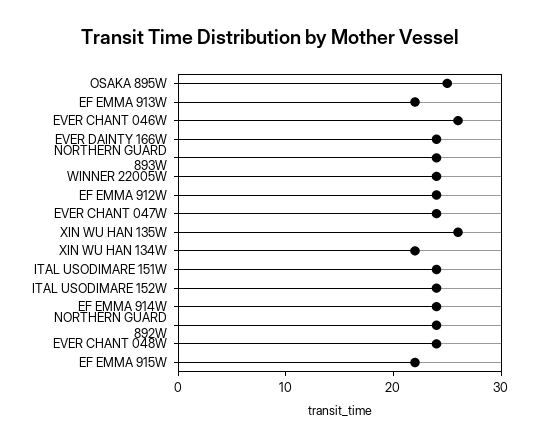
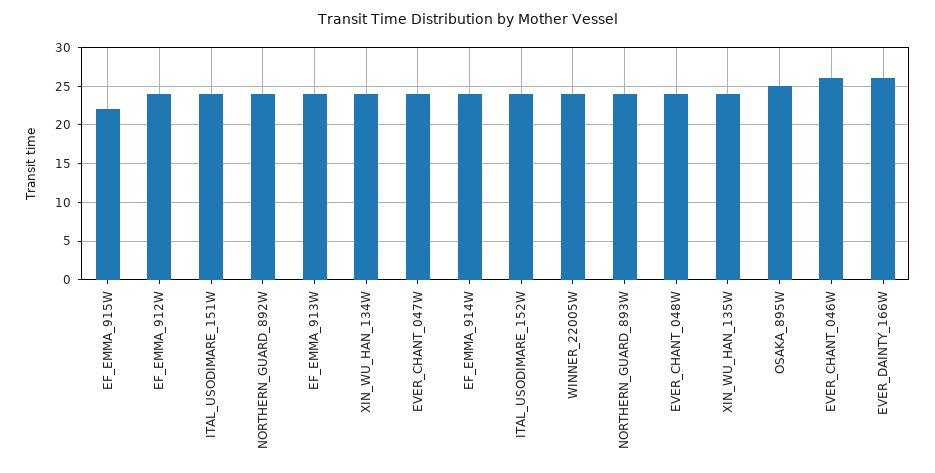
  {
    "OSAKA 895W": 25,
-   "EF EMMA 913W": 22,
+   "EF EMMA 913W": 24,
    "EVER CHANT 046W": 26,
-   "EVER DAINTY 166W": 24,
+   "EVER DAINTY 166W": 26,
    "NORTHERN GUARD 893W": 24,
    "WINNER 22005W": 24,
    "EF EMMA 912W": 24,
    "EVER CHANT 047W": 24,
-   "XIN WU HAN 135W": 26,
+   "XIN WU HAN 135W": 24,
-   "XIN WU HAN 134W": 22,
+   "XIN WU HAN 134W": 24,
    "ITAL USODIMARE 151W": 24,
    "ITAL USODIMARE 152W": 24,
    "EF EMMA 914W": 24,
    "NORTHERN GUARD 892W": 24,
    "EVER CHANT 048W": 24,
    "EF EMMA 915W": 22
  }

